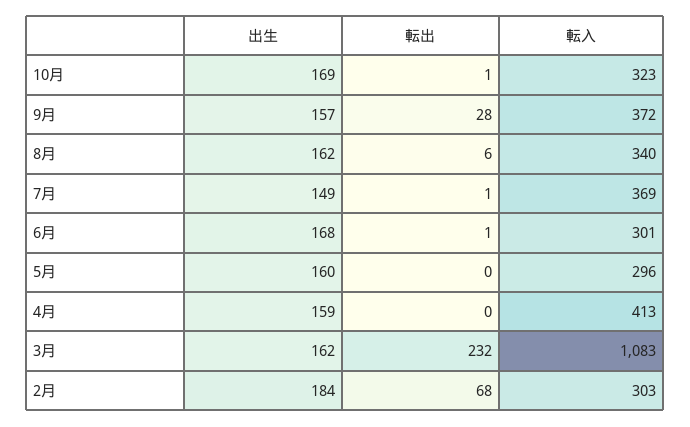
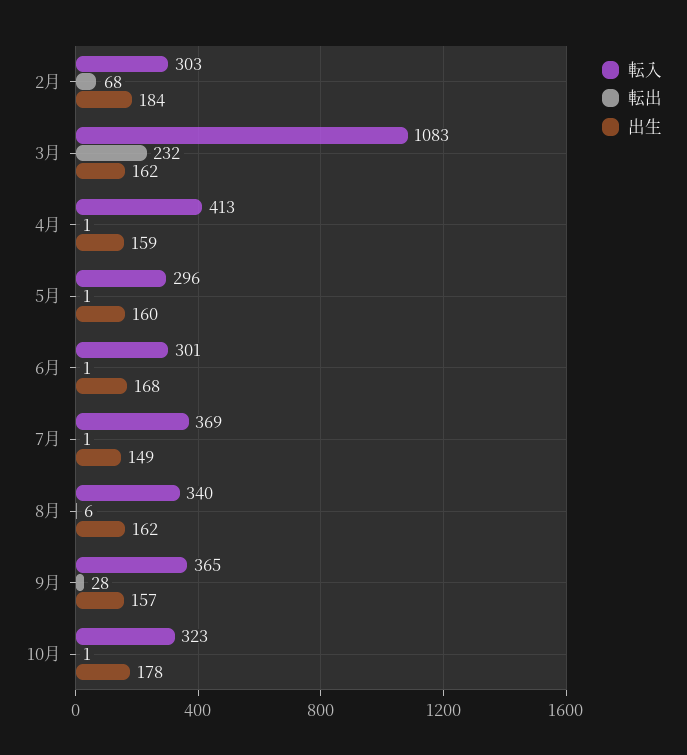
  {
    "出生": {
-     "10月": 169,
+     "10月": 178,
      "9月": 157,
      "8月": 162,
      "7月": 149,
      "6月": 168,
      "5月": 160,
      "4月": 159,
      "3月": 162,
      "2月": 184
    },
    "転出": {
      "10月": 1,
      "9月": 28,
      "8月": 6,
      "7月": 1,
      "6月": 1,
-     "5月": 0,
+     "5月": 1,
-     "4月": 0,
+     "4月": 1,
      "3月": 232,
      "2月": 68
    },
    "転入": {
      "10月": 323,
-     "9月": 372,
+     "9月": 365,
      "8月": 340,
      "7月": 369,
      "6月": 301,
      "5月": 296,
      "4月": 413,
      "3月": 1083,
      "2月": 303
    }
  }

